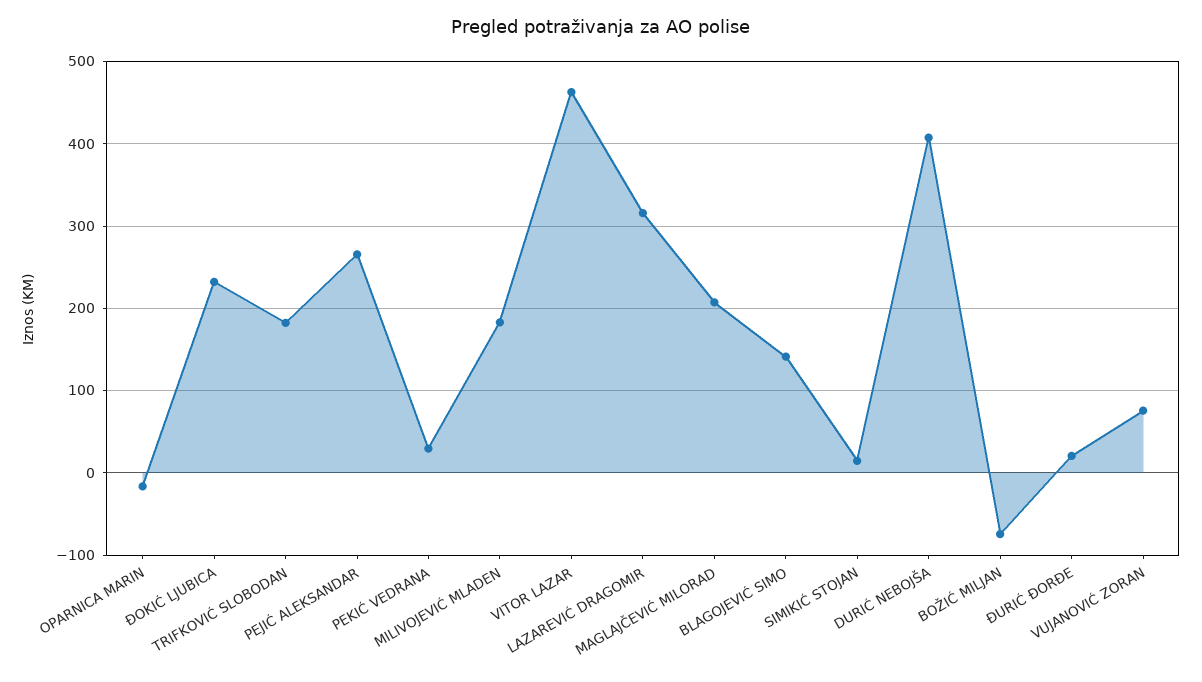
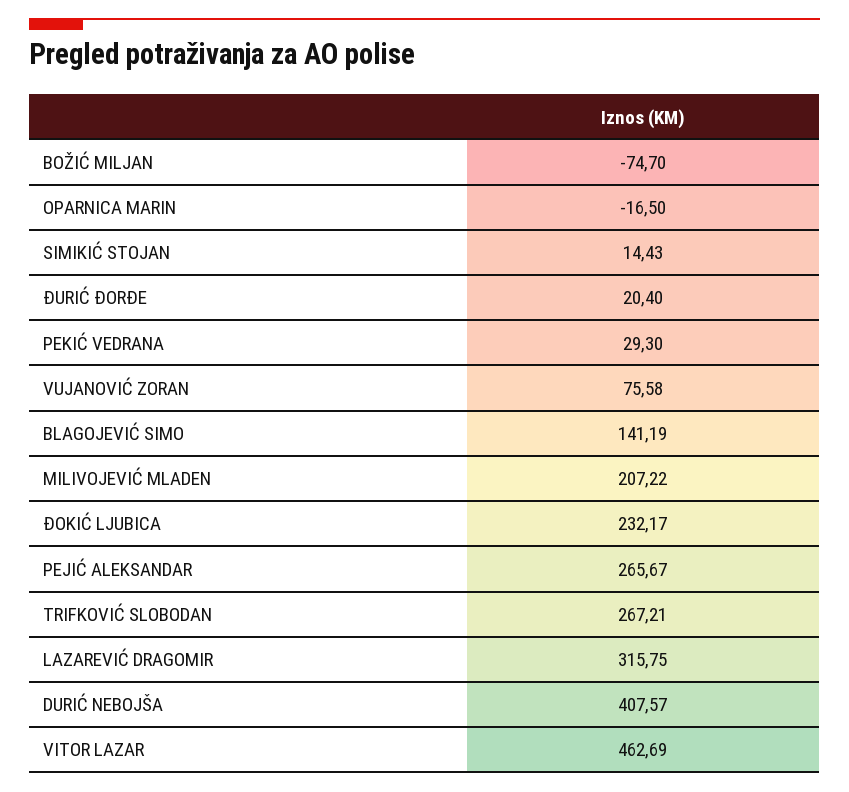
  {
    "OPARNICA MARIN": -16.5,
    "ĐOKIĆ LJUBICA": 232.17,
-   "TRIFKOVIĆ SLOBODAN": 180,
+   "TRIFKOVIĆ SLOBODAN": 267.21,
    "PEJIĆ ALEKSANDAR": 265.67,
    "PEKIĆ VEDRANA": 29.3,
-   "MILIVOJEVIĆ MLADEN": 180,
+   "MILIVOJEVIĆ MLADEN": 207.22,
    "VITOR LAZAR": 462.69,
    "LAZAREVIĆ DRAGOMIR": 315.75,
-   "MAGLAJČEVIĆ MILORAD": 210,
    "BLAGOJEVIĆ SIMO": 141.19,
    "SIMIKIĆ STOJAN": 14.43,
    "DURIĆ NEBOJŠA": 407.57,
    "BOŽIĆ MILJAN": -74.7,
    "ĐURIĆ ĐORĐE": 20.4,
    "VUJANOVIĆ ZORAN": 75.58
  }

